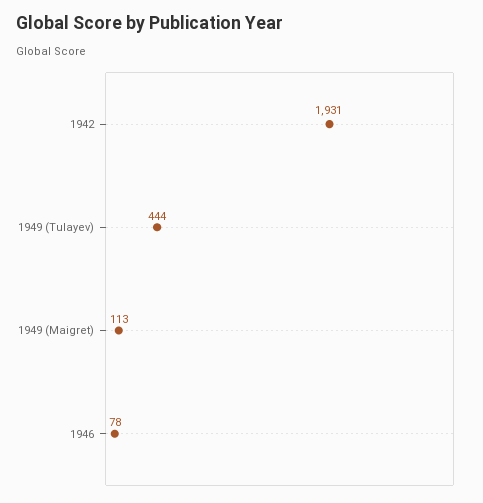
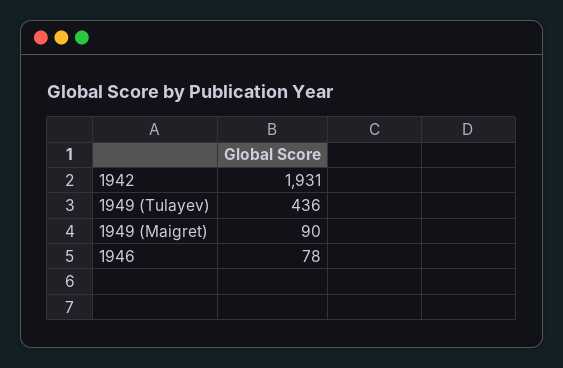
  {
    "1942": 1931,
-   "1949 (Tulayev)": 444,
+   "1949 (Tulayev)": 436,
-   "1949 (Maigret)": 113,
+   "1949 (Maigret)": 90,
    "1946": 78
  }

